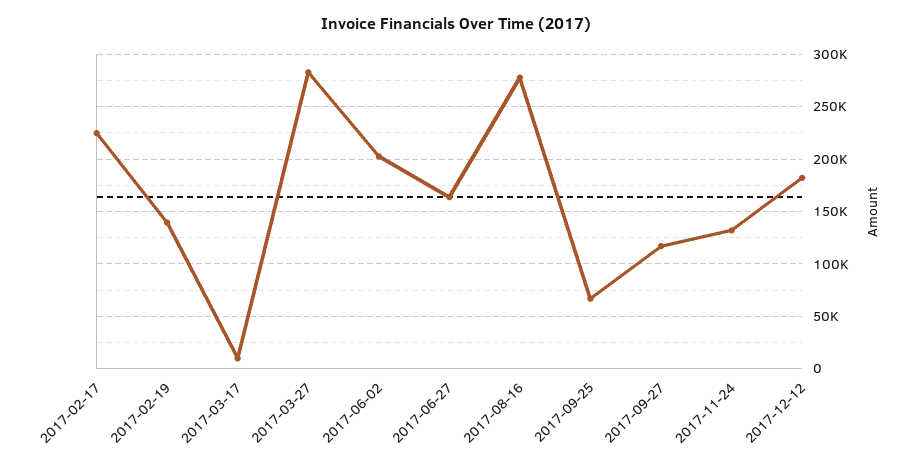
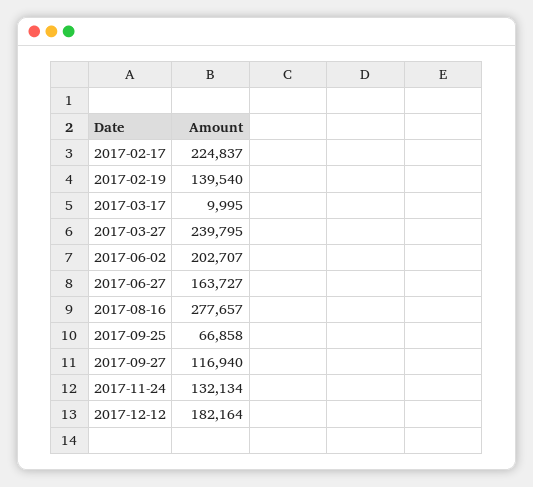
  {
    "2017-02-17": 224837,
    "2017-02-19": 139540,
    "2017-03-17": 9995,
-   "2017-03-27": 280000,
+   "2017-03-27": 239795,
    "2017-06-02": 202707,
    "2017-06-27": 163727,
    "2017-08-16": 277657,
    "2017-09-25": 66858,
    "2017-09-27": 116940,
    "2017-11-24": 132134,
    "2017-12-12": 182164
  }

